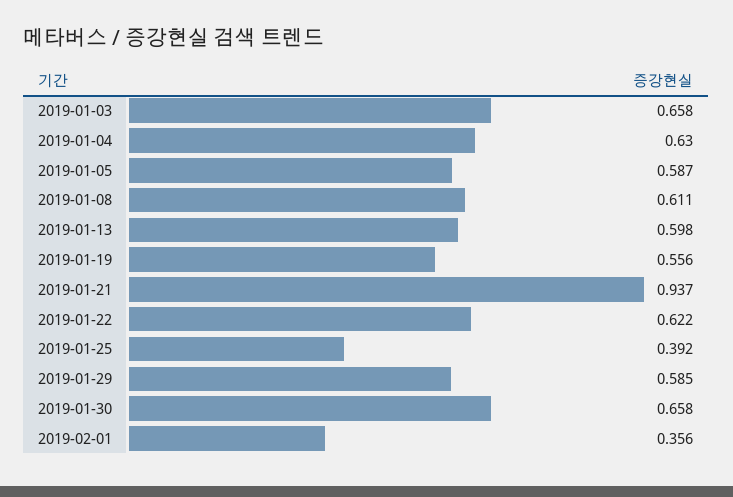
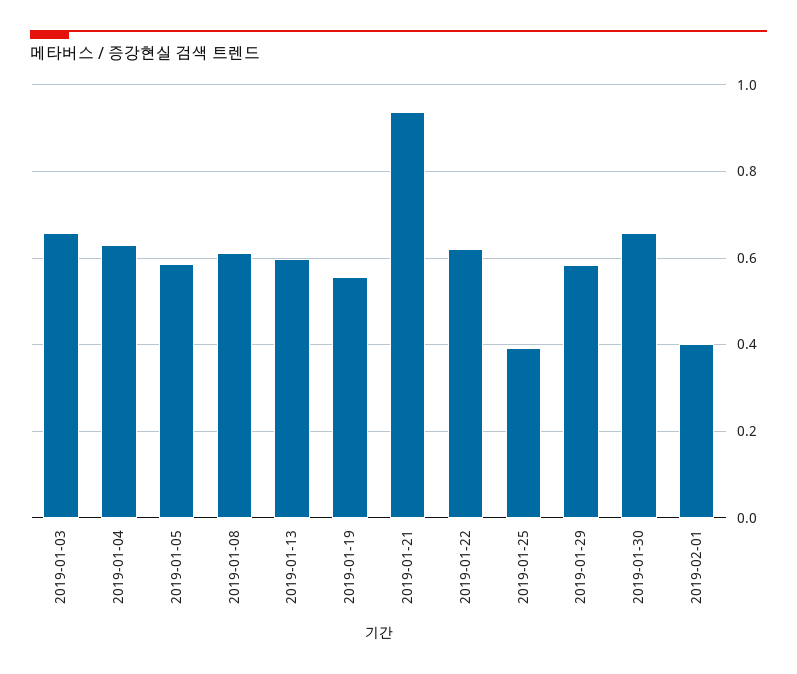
  {
    "2019-01-03": 0.658,
    "2019-01-04": 0.63,
    "2019-01-05": 0.587,
    "2019-01-08": 0.611,
    "2019-01-13": 0.598,
    "2019-01-19": 0.556,
    "2019-01-21": 0.937,
    "2019-01-22": 0.622,
    "2019-01-25": 0.392,
    "2019-01-29": 0.585,
    "2019-01-30": 0.658,
-   "2019-02-01": 0.356
+   "2019-02-01": 0.4
  }

